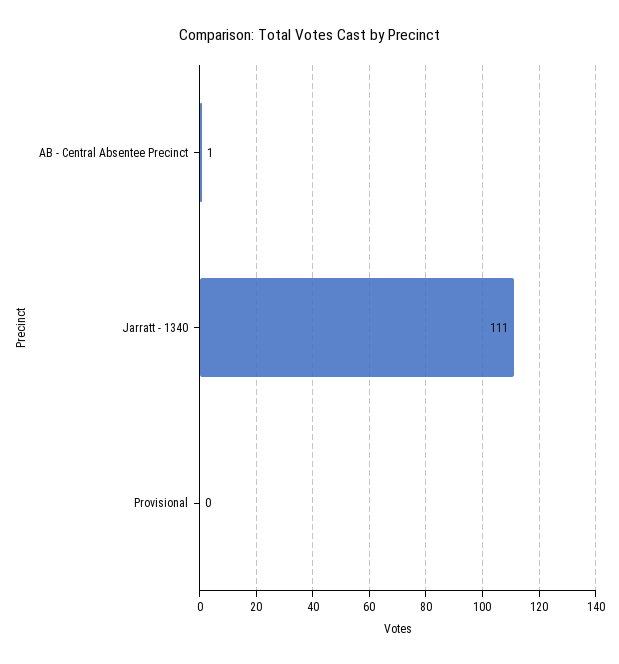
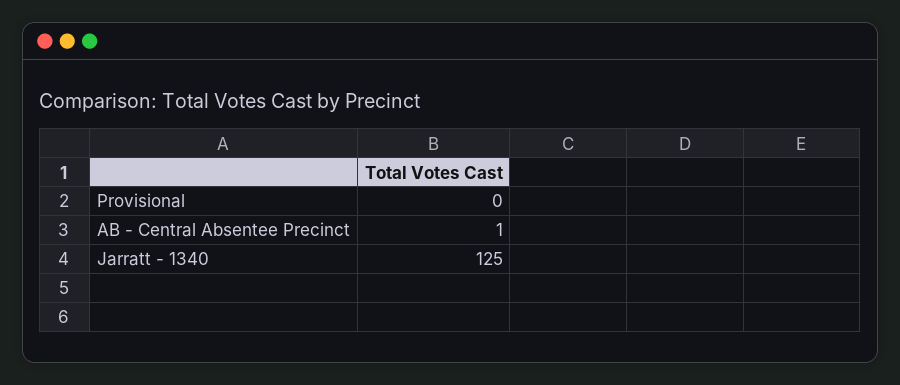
  {
    "AB - Central Absentee Precinct": 1,
-   "Jarratt - 1340": 111,
+   "Jarratt - 1340": 125,
    "Provisional": 0
  }

